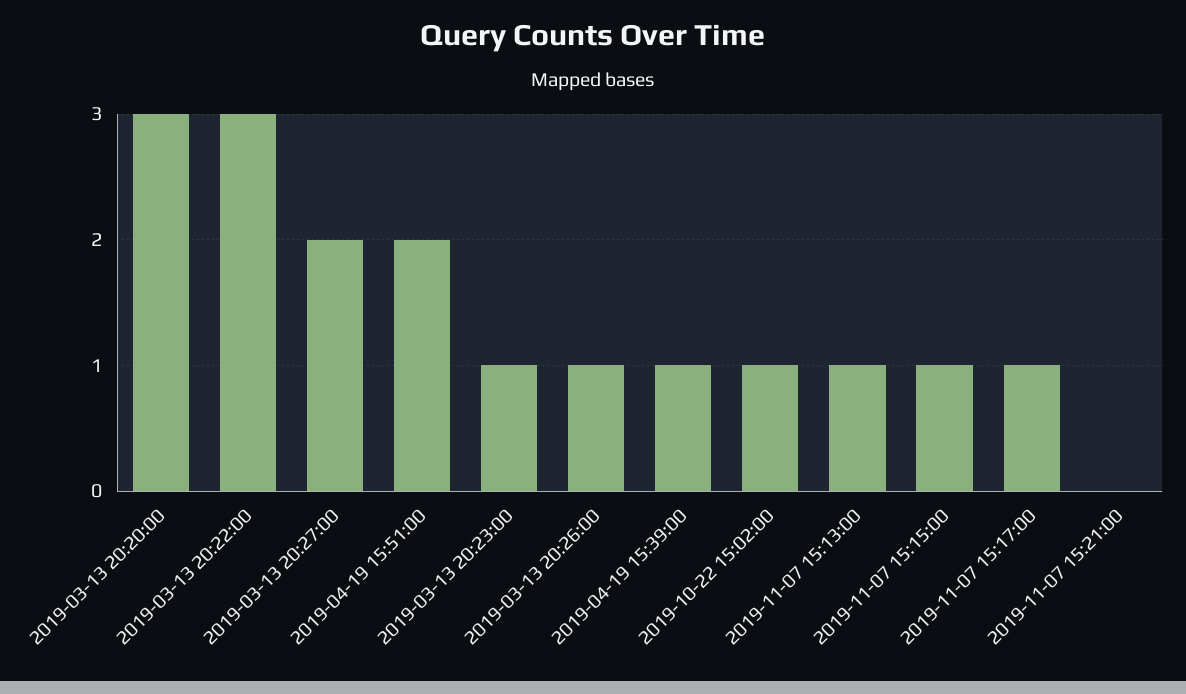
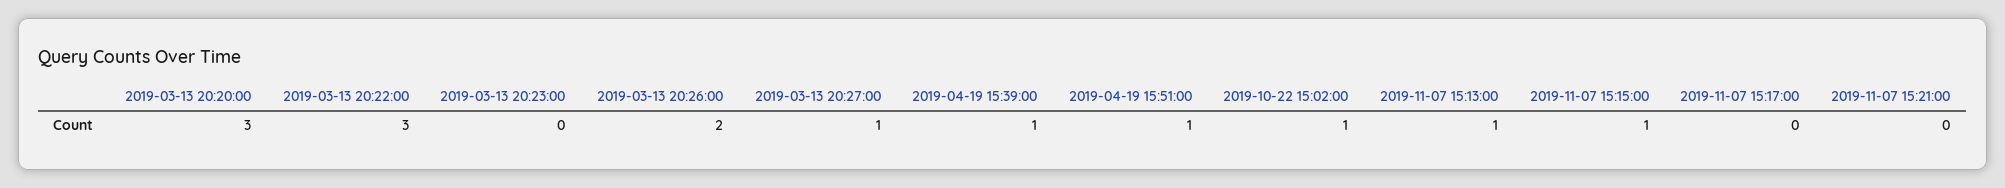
  {
    "2019-03-13 20:20:00": 3,
    "2019-03-13 20:22:00": 3,
-   "2019-03-13 20:27:00": 2,
+   "2019-03-13 20:27:00": 1,
-   "2019-04-19 15:51:00": 2,
+   "2019-04-19 15:51:00": 1,
-   "2019-03-13 20:23:00": 1,
+   "2019-03-13 20:23:00": 0,
-   "2019-03-13 20:26:00": 1,
+   "2019-03-13 20:26:00": 2,
    "2019-04-19 15:39:00": 1,
    "2019-10-22 15:02:00": 1,
    "2019-11-07 15:13:00": 1,
    "2019-11-07 15:15:00": 1,
-   "2019-11-07 15:17:00": 1,
+   "2019-11-07 15:17:00": 0,
    "2019-11-07 15:21:00": 0
  }

